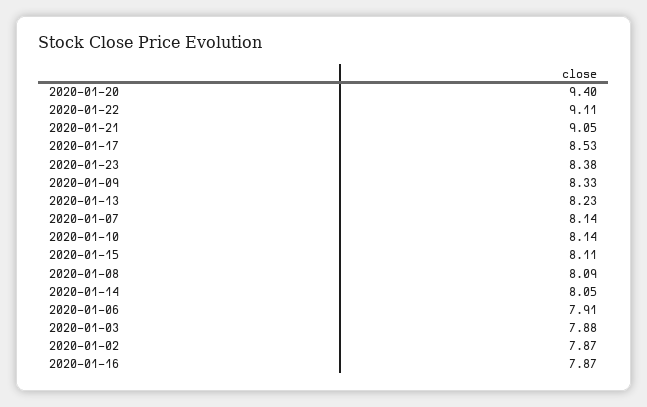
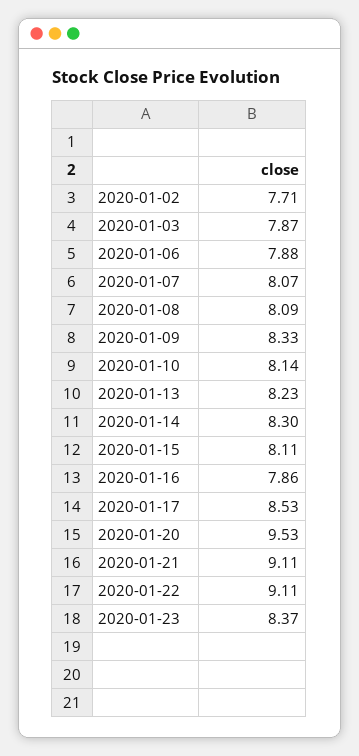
  {
-   "2020-01-20": 9.4,
+   "2020-01-20": 9.53,
    "2020-01-22": 9.11,
-   "2020-01-21": 9.05,
+   "2020-01-21": 9.11,
    "2020-01-17": 8.53,
-   "2020-01-23": 8.38,
+   "2020-01-23": 8.37,
    "2020-01-09": 8.33,
    "2020-01-13": 8.23,
-   "2020-01-07": 8.14,
+   "2020-01-07": 8.07,
    "2020-01-10": 8.14,
    "2020-01-15": 8.11,
    "2020-01-08": 8.09,
-   "2020-01-14": 8.05,
+   "2020-01-14": 8.3,
-   "2020-01-06": 7.91,
+   "2020-01-06": 7.88,
-   "2020-01-03": 7.88,
+   "2020-01-03": 7.87,
-   "2020-01-02": 7.87,
+   "2020-01-02": 7.71,
-   "2020-01-16": 7.87
+   "2020-01-16": 7.86
  }

